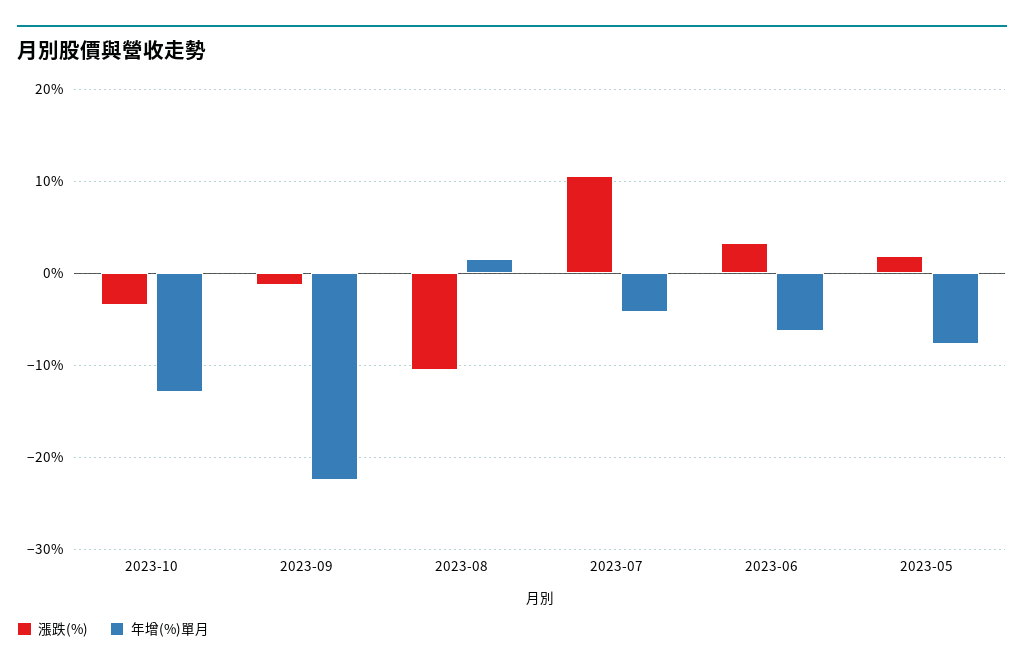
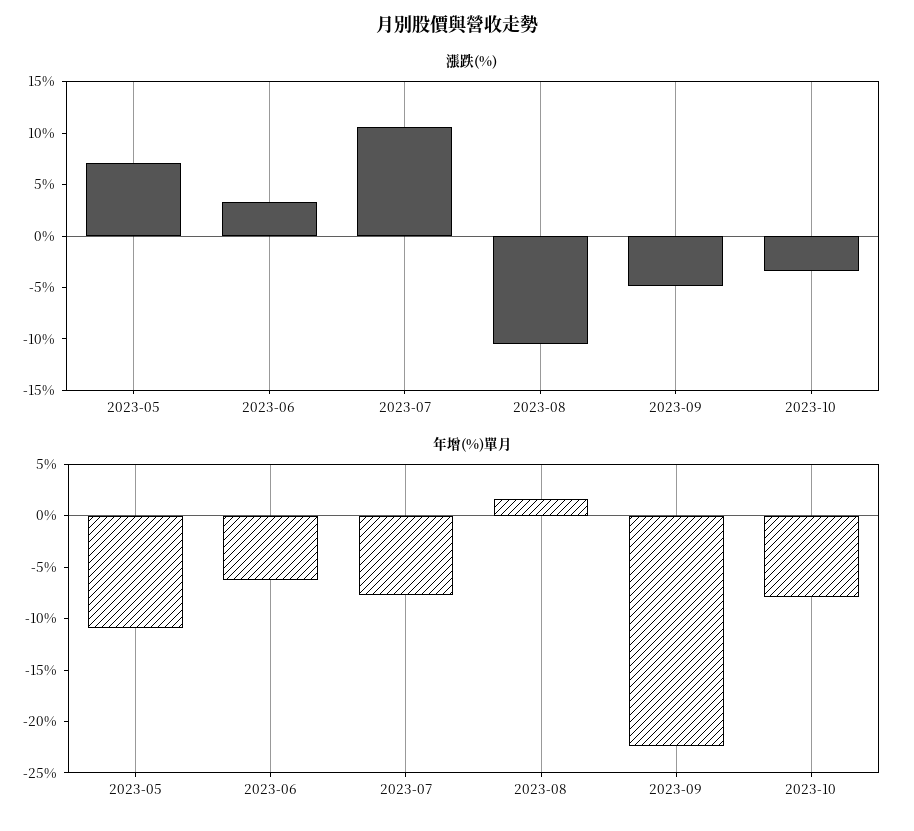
  {
    "漲跌(%)": {
      "2023-10": -3,
-     "2023-09": -1,
+     "2023-09": -5,
      "2023-08": -10,
      "2023-07": 11,
      "2023-06": 3,
-     "2023-05": 2
+     "2023-05": 7
    },
    "年增(%)單月": {
-     "2023-10": -13,
+     "2023-10": -8,
      "2023-09": -22,
      "2023-08": 2,
-     "2023-07": -4,
+     "2023-07": -8,
      "2023-06": -6,
-     "2023-05": -8
+     "2023-05": -11
    }
  }

